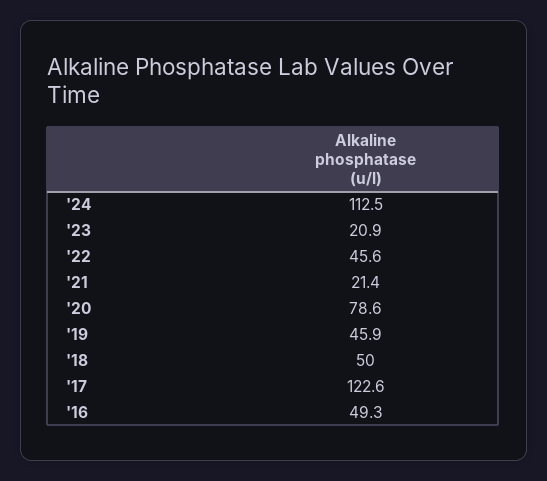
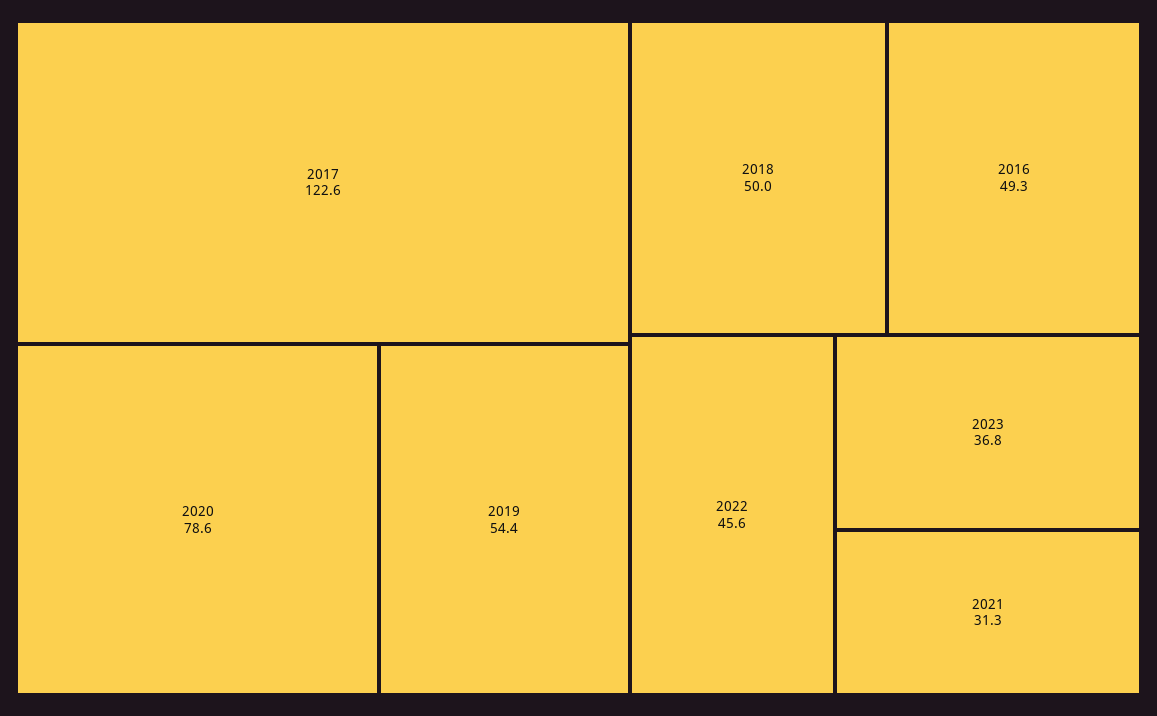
  {
-   "'24": 112.5,
-   "'23": 20.9,
+   "'23": 36.8,
    "'22": 45.6,
-   "'21": 21.4,
+   "'21": 31.3,
    "'20": 78.6,
-   "'19": 45.9,
+   "'19": 54.4,
    "'18": 50,
    "'17": 122.6,
    "'16": 49.3
  }

